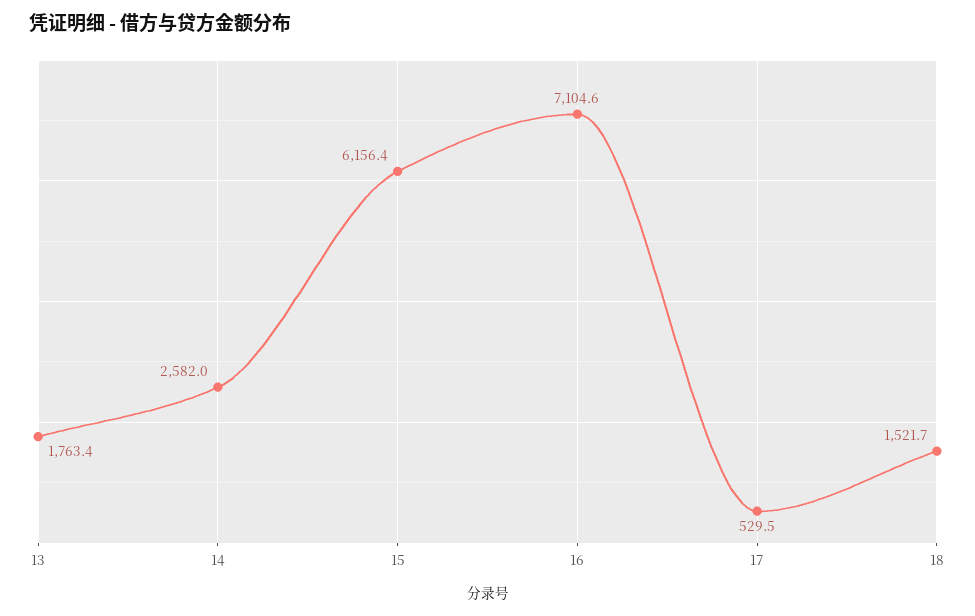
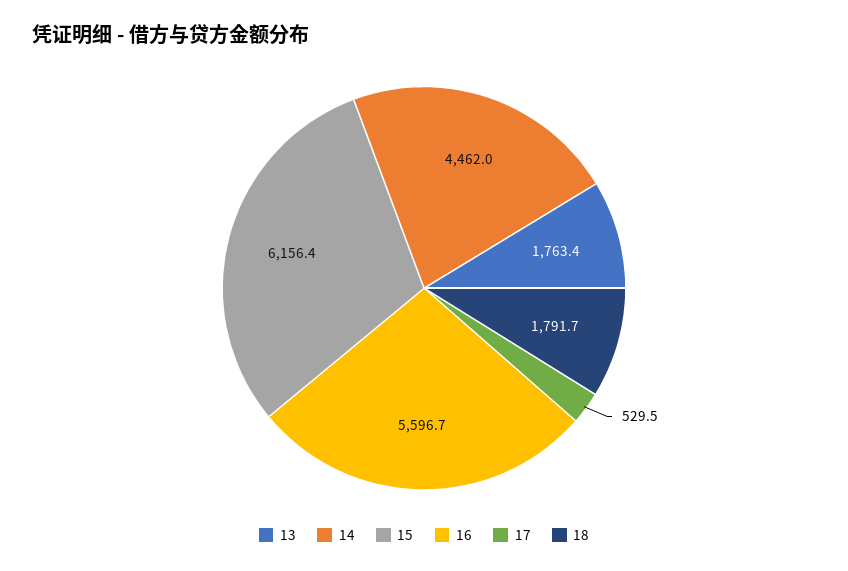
  {
    "13": 1763.4,
-   "14": 2582,
+   "14": 4462,
    "15": 6156.4,
-   "16": 7104.6,
+   "16": 5596.7,
    "17": 529.5,
-   "18": 1521.7
+   "18": 1791.7
  }

